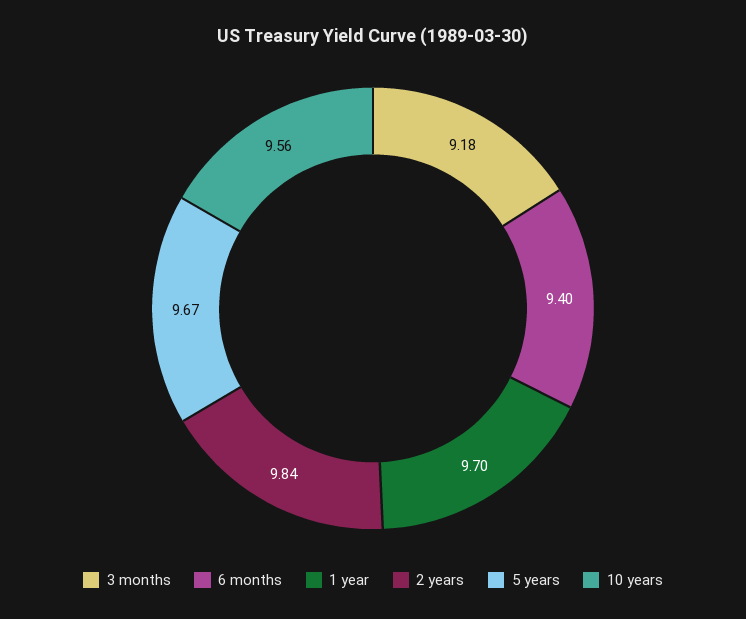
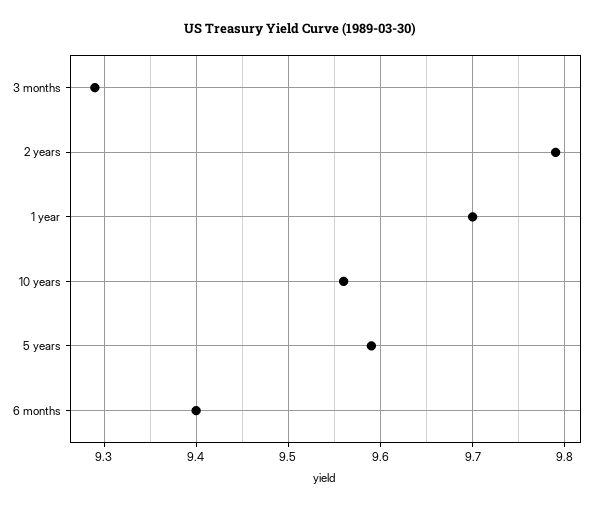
  {
-   "3 months": 9.18,
+   "3 months": 9.29,
    "6 months": 9.4,
    "1 year": 9.7,
-   "2 years": 9.84,
+   "2 years": 9.79,
-   "5 years": 9.67,
+   "5 years": 9.59,
    "10 years": 9.56
  }

